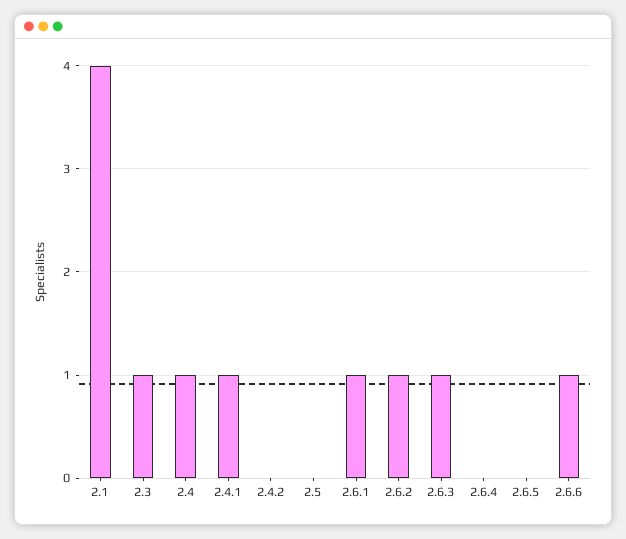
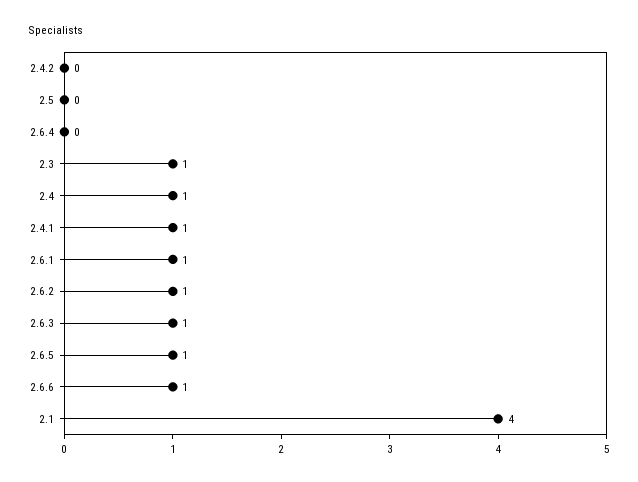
  {
    "2.1": 4,
    "2.3": 1,
    "2.4": 1,
    "2.4.1": 1,
    "2.4.2": 0,
    "2.5": 0,
    "2.6.1": 1,
    "2.6.2": 1,
    "2.6.3": 1,
    "2.6.4": 0,
-   "2.6.5": 0,
+   "2.6.5": 1,
    "2.6.6": 1
  }

